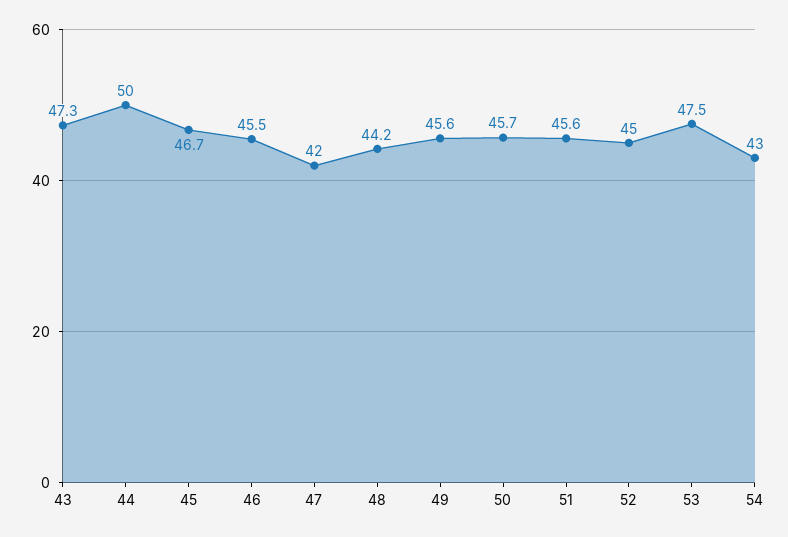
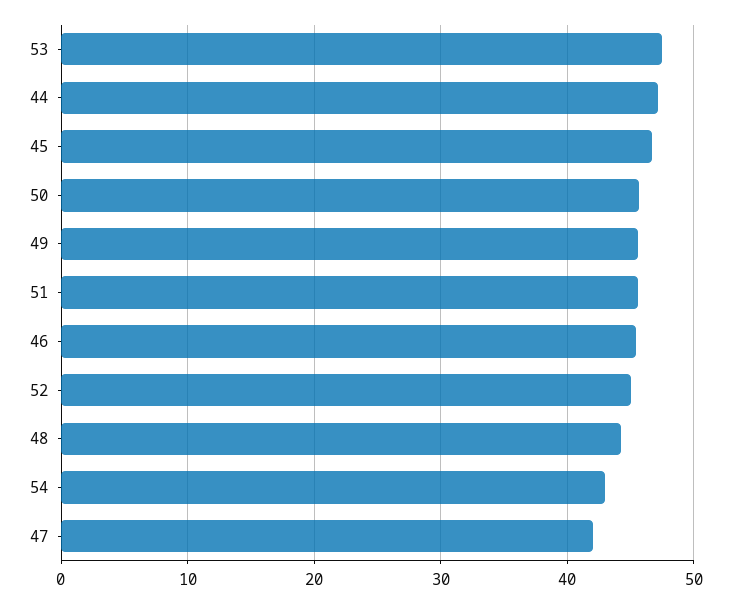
  {
-   "43": 47.3,
-   "44": 50,
+   "44": 47,
    "45": 46.7,
    "46": 45.5,
    "47": 42,
    "48": 44.2,
    "49": 45.6,
    "50": 45.7,
    "51": 45.6,
    "52": 45,
    "53": 47.5,
    "54": 43
  }

